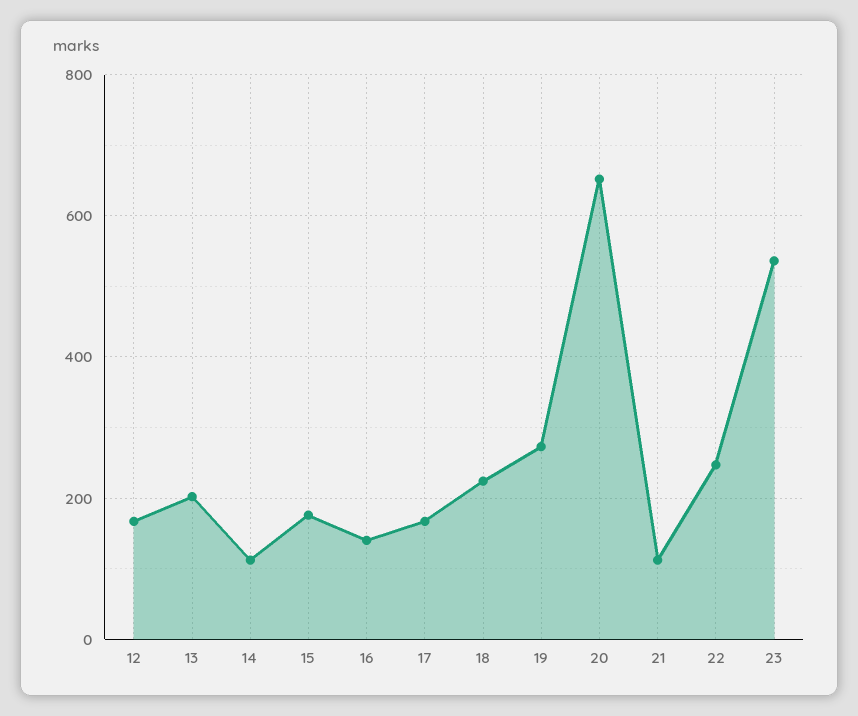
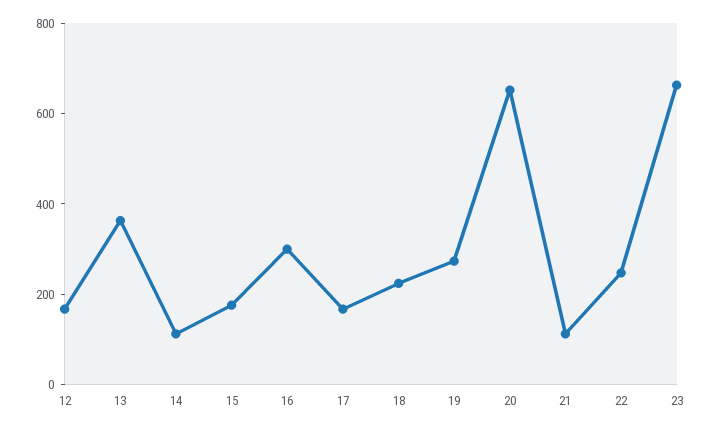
  {
    "12": 160,
-   "13": 200,
+   "13": 350,
    "14": 120,
    "15": 180,
-   "16": 140,
+   "16": 300,
    "17": 160,
    "18": 220,
    "19": 280,
    "20": 660,
    "21": 120,
    "22": 240,
-   "23": 540
+   "23": 650
  }

